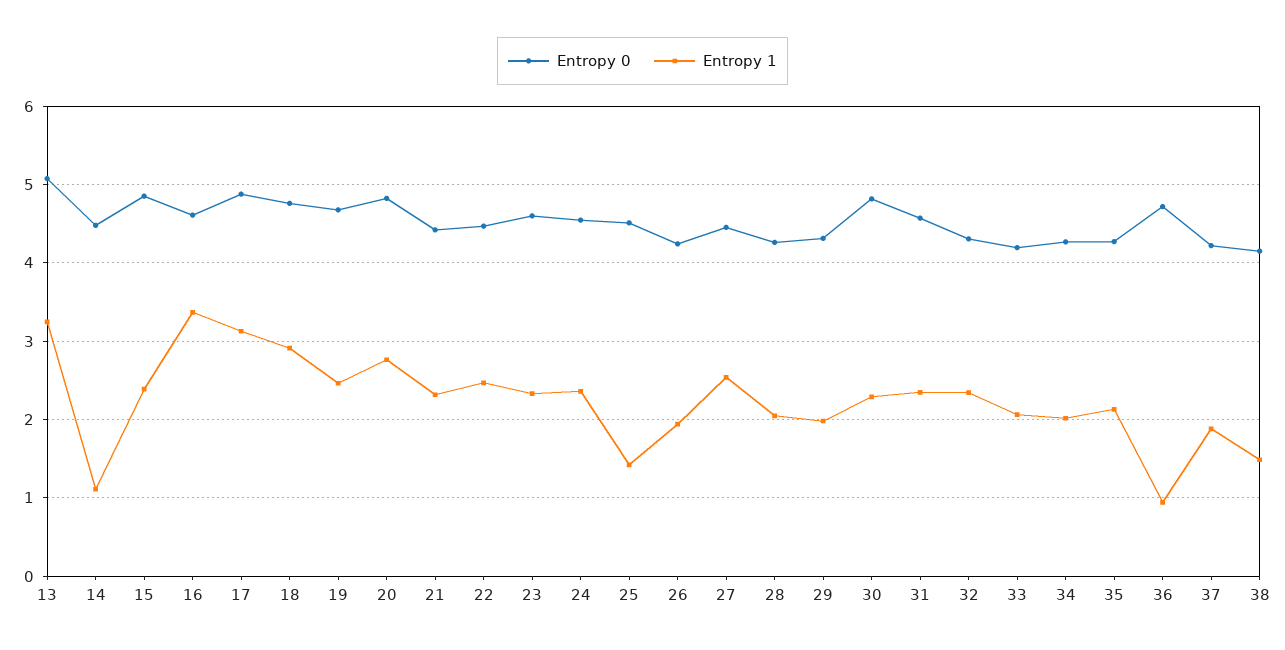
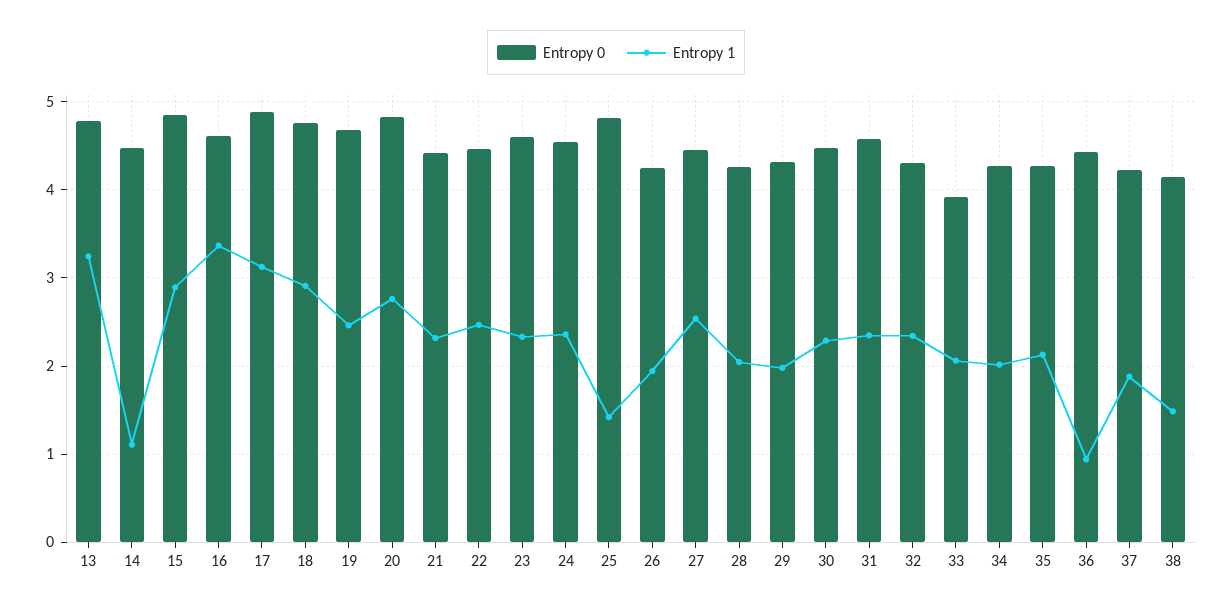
  {
    "Entropy 0": {
-     "13": 5.1,
+     "13": 4.8,
      "14": 4.5,
      "15": 4.9,
      "16": 4.6,
      "17": 4.9,
      "18": 4.8,
      "19": 4.7,
      "20": 4.8,
      "21": 4.4,
      "22": 4.5,
      "23": 4.6,
      "24": 4.5,
-     "25": 4.5,
+     "25": 4.8,
      "26": 4.2,
      "27": 4.5,
      "28": 4.3,
      "29": 4.3,
-     "30": 4.8,
+     "30": 4.5,
      "31": 4.6,
      "32": 4.3,
-     "33": 4.2,
+     "33": 3.9,
      "34": 4.3,
      "35": 4.3,
-     "36": 4.7,
+     "36": 4.4,
      "37": 4.2,
      "38": 4.2
    },
    "Entropy 1": {
      "13": 3.2,
      "14": 1.1,
-     "15": 2.4,
+     "15": 2.9,
      "16": 3.4,
      "17": 3.1,
      "18": 2.9,
      "19": 2.5,
      "20": 2.8,
      "21": 2.3,
      "22": 2.5,
      "23": 2.3,
      "24": 2.4,
      "25": 1.4,
      "26": 1.9,
      "27": 2.5,
      "28": 2,
      "29": 2,
      "30": 2.3,
      "31": 2.3,
      "32": 2.3,
      "33": 2.1,
      "34": 2,
      "35": 2.1,
      "36": 0.9,
      "37": 1.9,
      "38": 1.5
    }
  }

